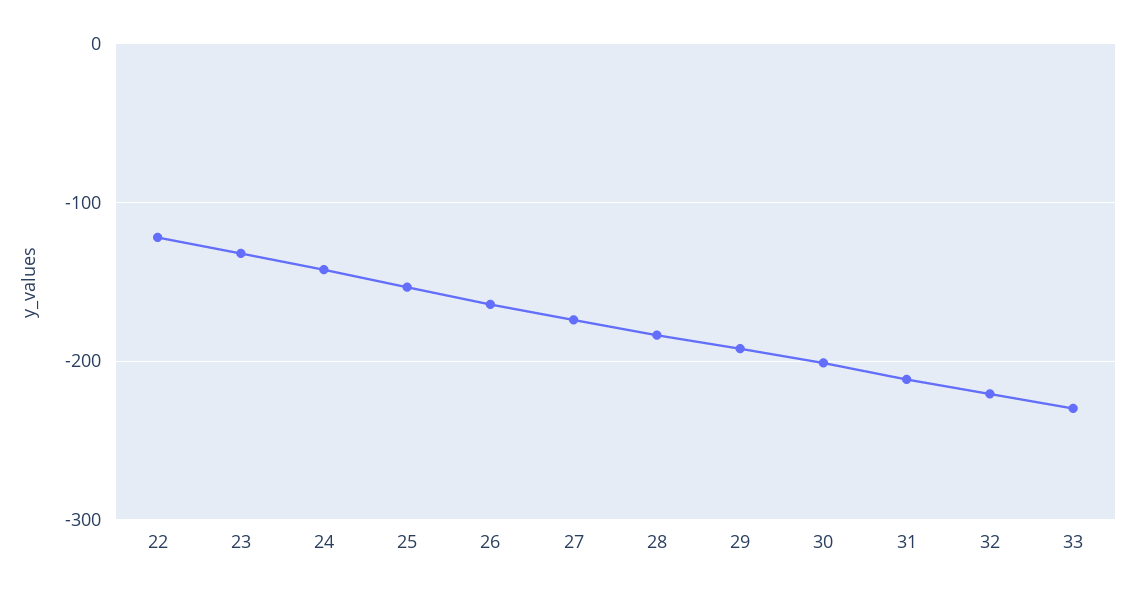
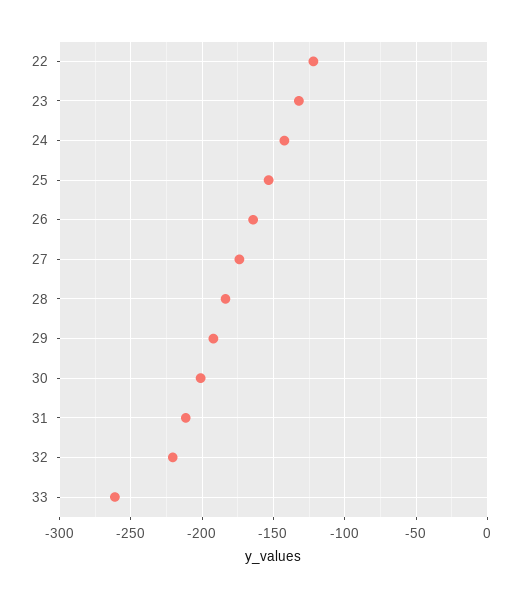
  {
    "22": -120,
    "23": -130,
    "24": -140,
    "25": -155,
    "26": -165,
    "27": -175,
    "28": -185,
    "29": -190,
    "30": -200,
    "31": -210,
    "32": -220,
-   "33": -230
+   "33": -260
  }

